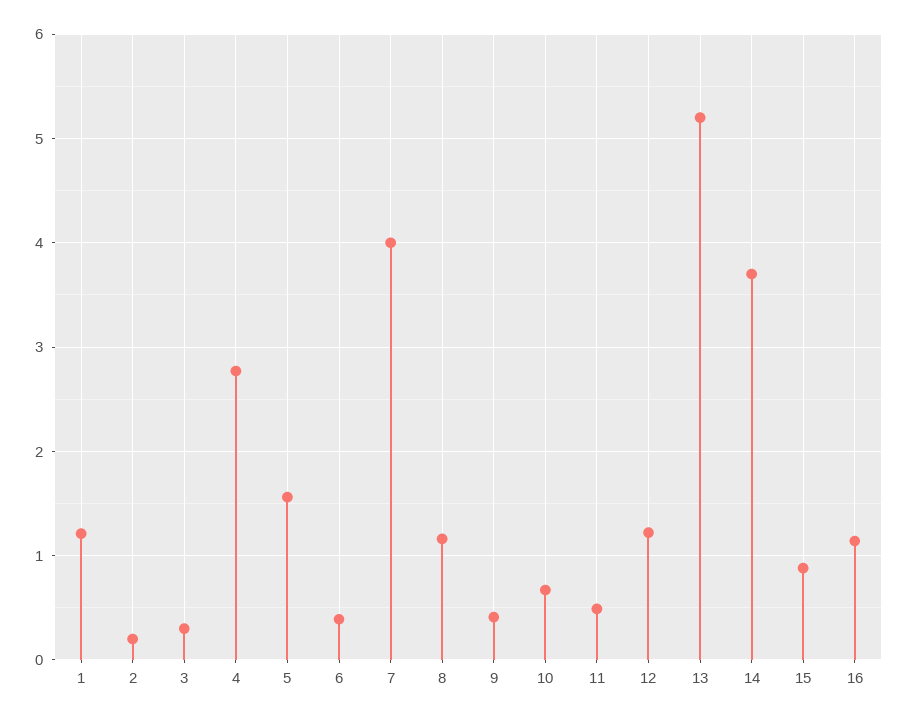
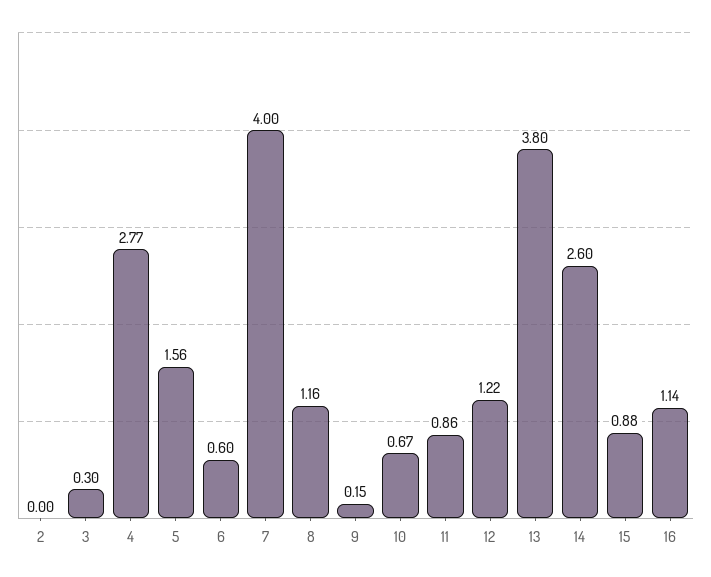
  {
-   "1": 1.2,
-   "2": 0.2,
+   "2": 0,
    "3": 0.3,
    "4": 2.77,
    "5": 1.56,
-   "6": 0.4,
+   "6": 0.6,
    "7": 4,
    "8": 1.16,
-   "9": 0.4,
+   "9": 0.15,
    "10": 0.67,
-   "11": 0.5,
+   "11": 0.86,
    "12": 1.22,
-   "13": 5.2,
+   "13": 3.8,
-   "14": 3.7,
+   "14": 2.6,
    "15": 0.88,
    "16": 1.14
  }

